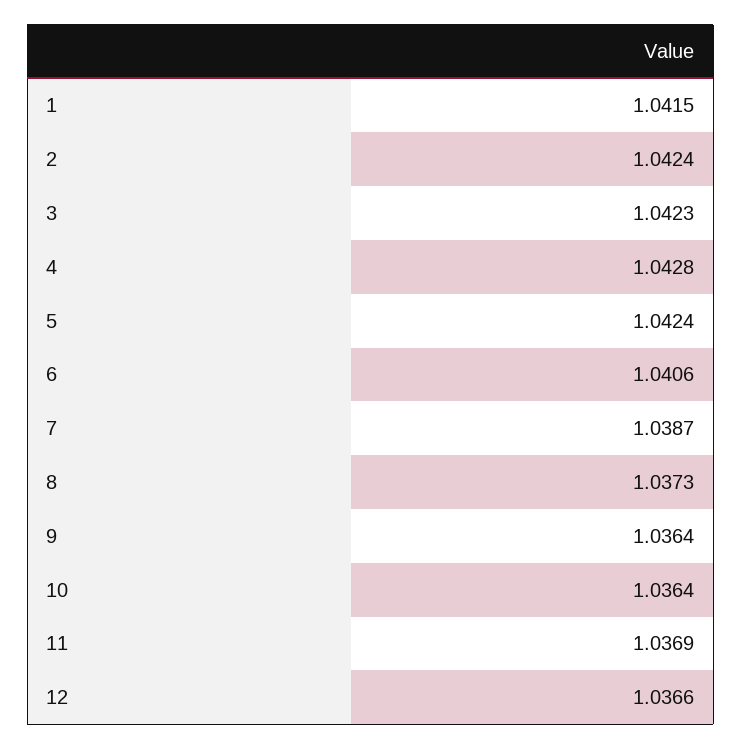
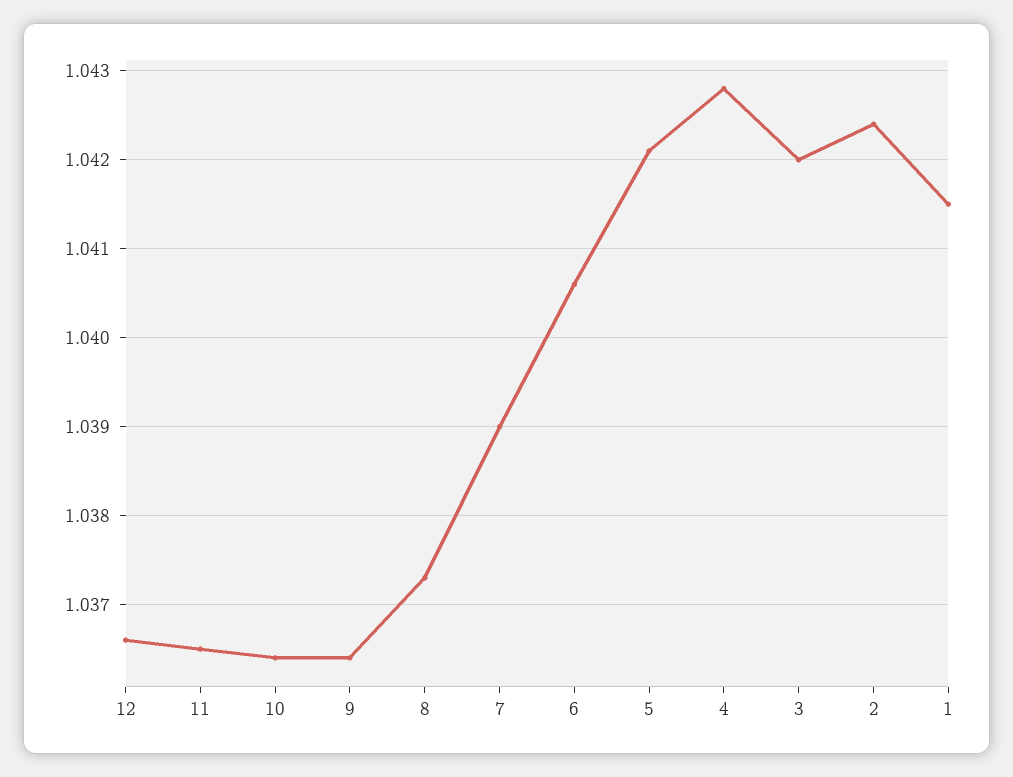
  {
    "1": 1.0415,
    "2": 1.0424,
-   "3": 1.0423,
+   "3": 1.042,
    "4": 1.0428,
-   "5": 1.0424,
+   "5": 1.0421,
    "6": 1.0406,
-   "7": 1.0387,
+   "7": 1.039,
    "8": 1.0373,
    "9": 1.0364,
    "10": 1.0364,
-   "11": 1.0369,
+   "11": 1.0365,
    "12": 1.0366
  }

